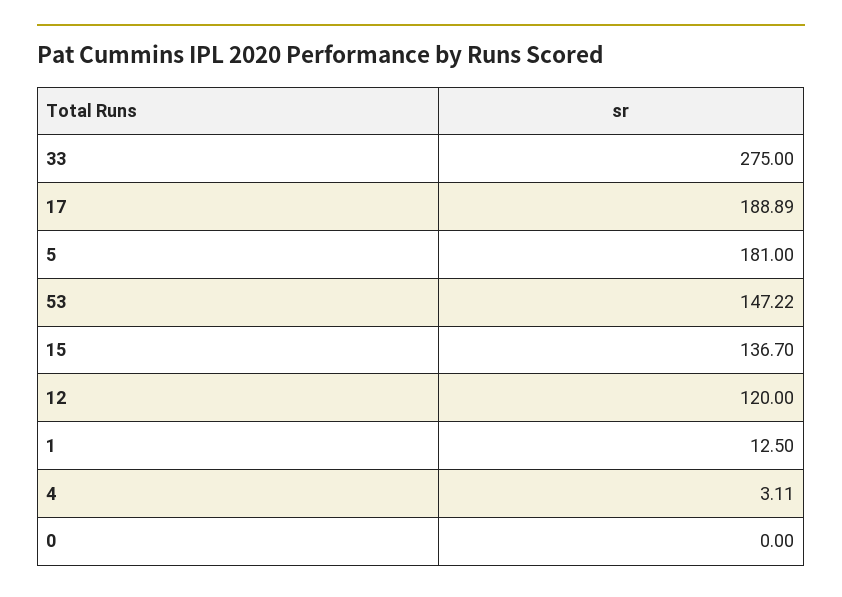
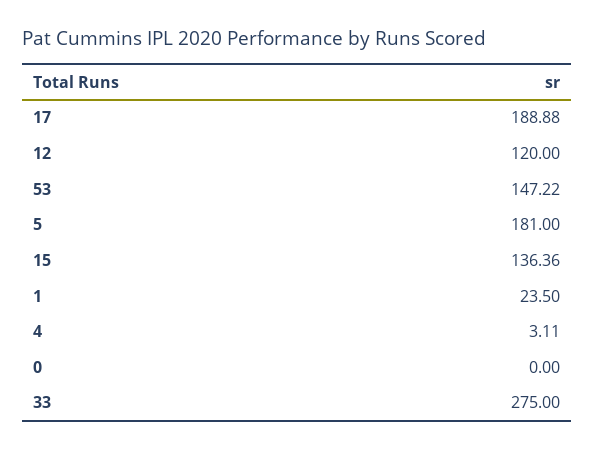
  {
    "33": 275,
-   "17": 188.89,
+   "17": 188.88,
    "5": 181,
    "53": 147.22,
-   "15": 136.7,
+   "15": 136.36,
    "12": 120,
-   "1": 12.5,
+   "1": 23.5,
    "4": 3.11,
    "0": 0
  }

